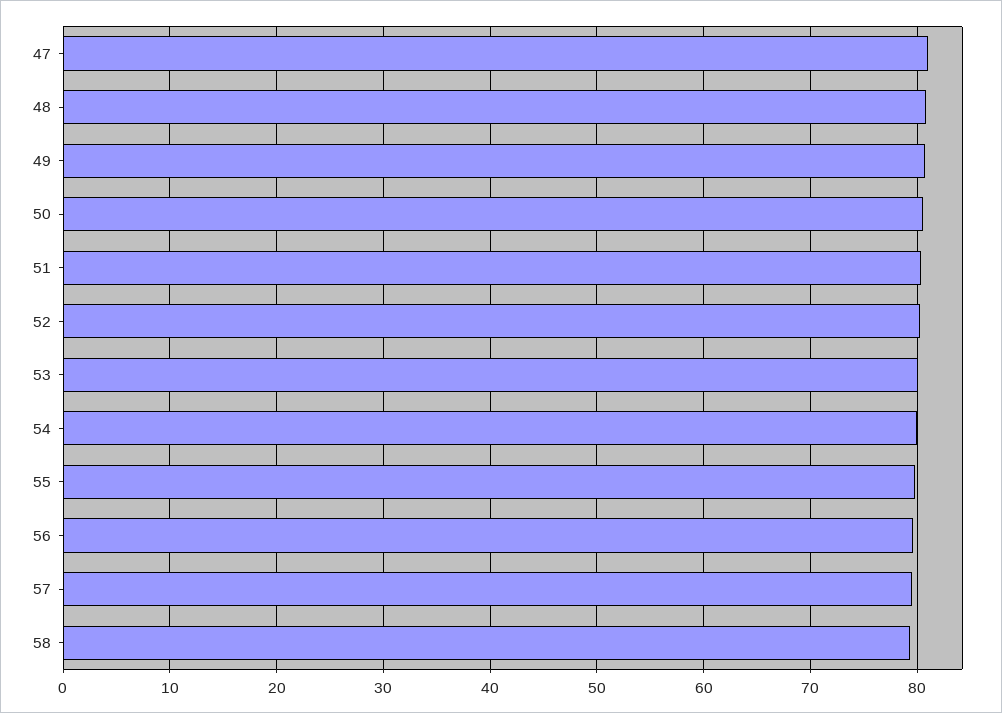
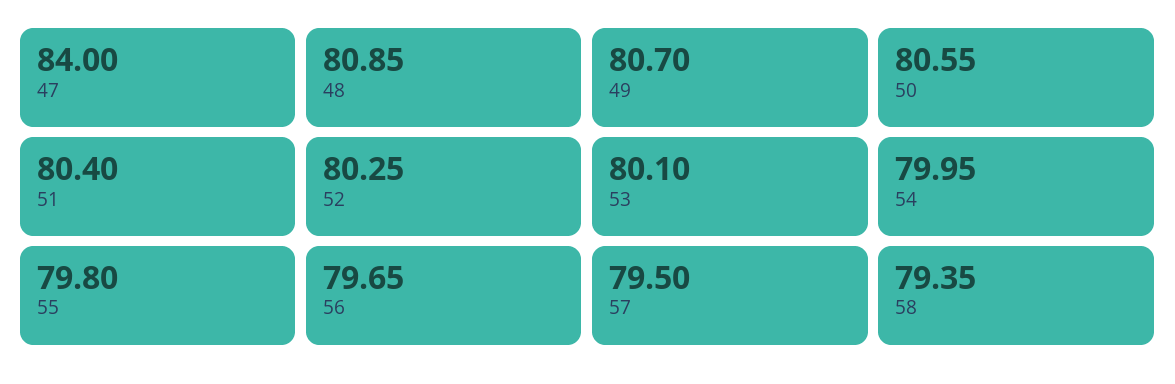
  {
-   "47": 81,
+   "47": 84,
    "48": 80.85,
    "49": 80.7,
    "50": 80.55,
    "51": 80.4,
    "52": 80.25,
    "53": 80.1,
    "54": 79.95,
    "55": 79.8,
    "56": 79.65,
    "57": 79.5,
    "58": 79.35
  }

